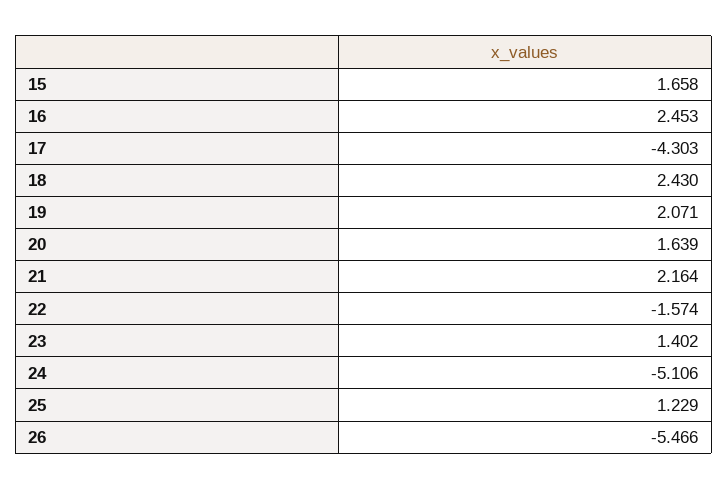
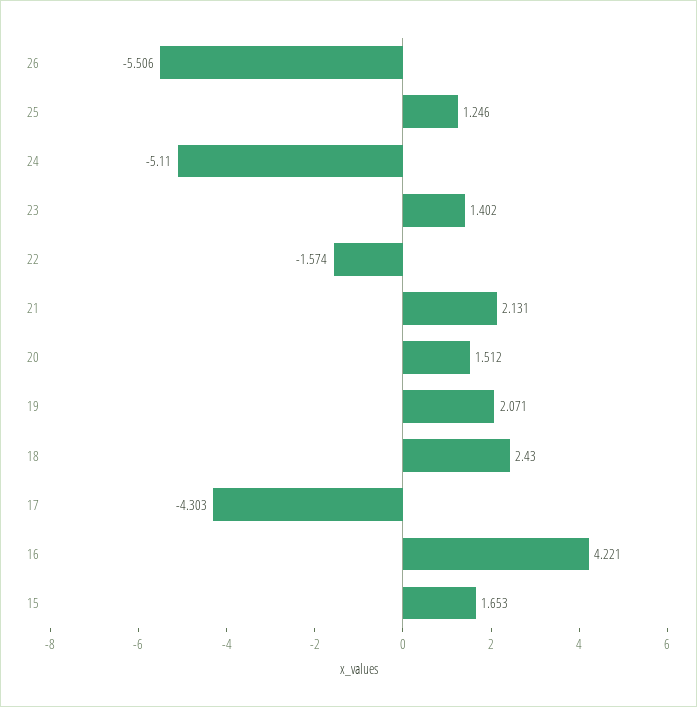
  {
-   "15": 1.658,
+   "15": 1.653,
-   "16": 2.453,
+   "16": 4.221,
    "17": -4.303,
    "18": 2.43,
    "19": 2.071,
-   "20": 1.639,
+   "20": 1.512,
-   "21": 2.164,
+   "21": 2.131,
    "22": -1.574,
    "23": 1.402,
-   "24": -5.106,
+   "24": -5.11,
-   "25": 1.229,
+   "25": 1.246,
-   "26": -5.466
+   "26": -5.506
  }

